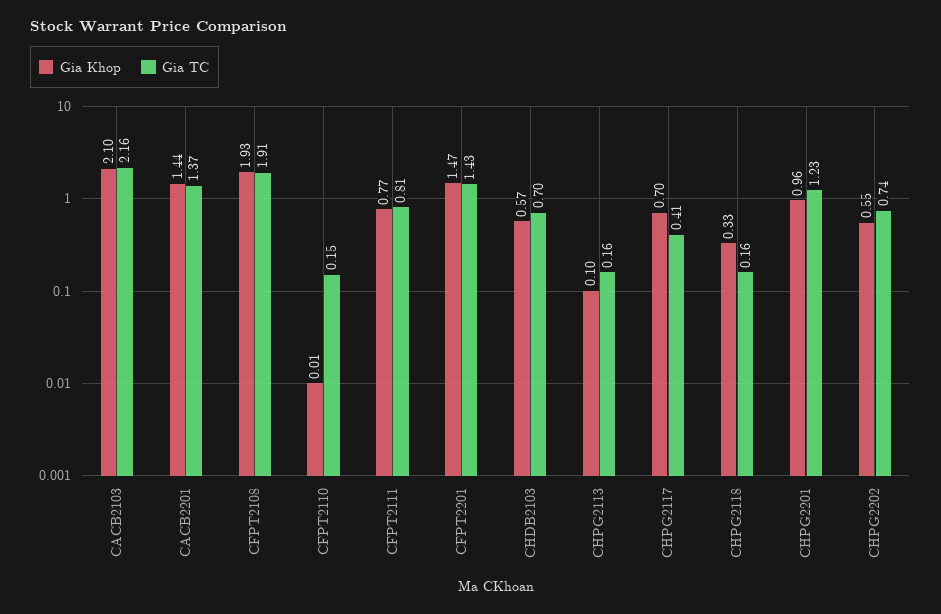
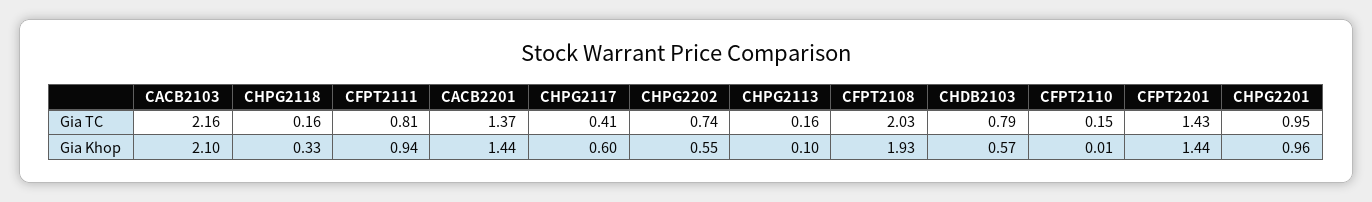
  {
    "Gia Khop": {
      "CACB2103": 2.1,
      "CACB2201": 1.44,
      "CFPT2108": 1.93,
      "CFPT2110": 0.01,
-     "CFPT2111": 0.77,
+     "CFPT2111": 0.94,
-     "CFPT2201": 1.47,
+     "CFPT2201": 1.44,
      "CHDB2103": 0.57,
      "CHPG2113": 0.1,
-     "CHPG2117": 0.7,
+     "CHPG2117": 0.6,
      "CHPG2118": 0.33,
      "CHPG2201": 0.96,
      "CHPG2202": 0.55
    },
    "Gia TC": {
      "CACB2103": 2.16,
      "CACB2201": 1.37,
-     "CFPT2108": 1.91,
+     "CFPT2108": 2.03,
      "CFPT2110": 0.15,
      "CFPT2111": 0.81,
      "CFPT2201": 1.43,
-     "CHDB2103": 0.7,
+     "CHDB2103": 0.79,
      "CHPG2113": 0.16,
      "CHPG2117": 0.41,
      "CHPG2118": 0.16,
-     "CHPG2201": 1.23,
+     "CHPG2201": 0.95,
      "CHPG2202": 0.74
    }
  }

